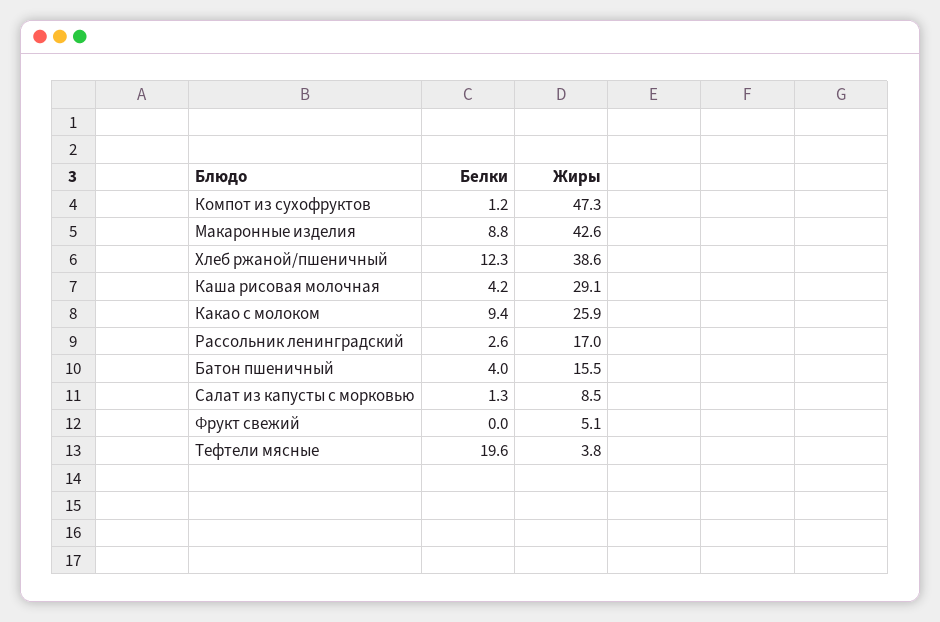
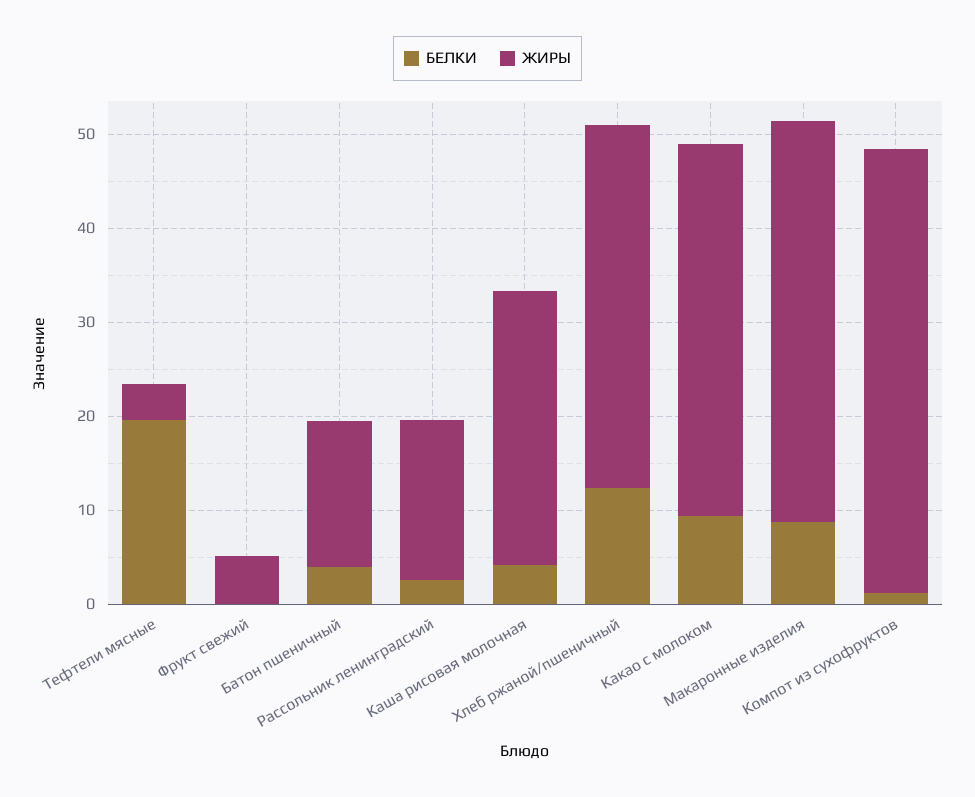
  {
    "Белки": {
      "Компот из сухофруктов": 1.2,
      "Макаронные изделия": 8.8,
      "Хлеб ржаной/пшеничный": 12.3,
      "Каша рисовая молочная": 4.2,
      "Какао с молоком": 9.4,
      "Рассольник ленинградский": 2.6,
      "Батон пшеничный": 4,
-     "Салат из капусты с морковью": 1.3,
      "Фрукт свежий": 0,
      "Тефтели мясные": 19.6
    },
    "Жиры": {
      "Компот из сухофруктов": 47.3,
      "Макаронные изделия": 42.6,
      "Хлеб ржаной/пшеничный": 38.6,
      "Каша рисовая молочная": 29.1,
-     "Какао с молоком": 25.9,
+     "Какао с молоком": 40,
      "Рассольник ленинградский": 17,
      "Батон пшеничный": 15.5,
-     "Салат из капусты с морковью": 8.5,
      "Фрукт свежий": 5.1,
      "Тефтели мясные": 3.8
    }
  }

